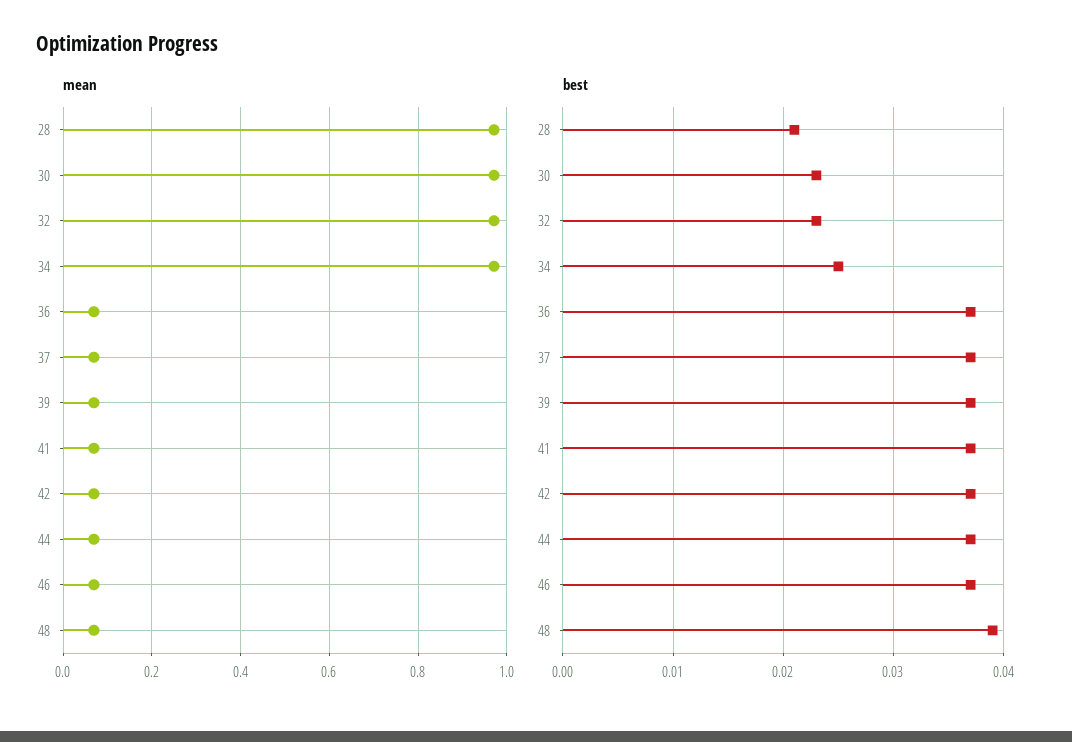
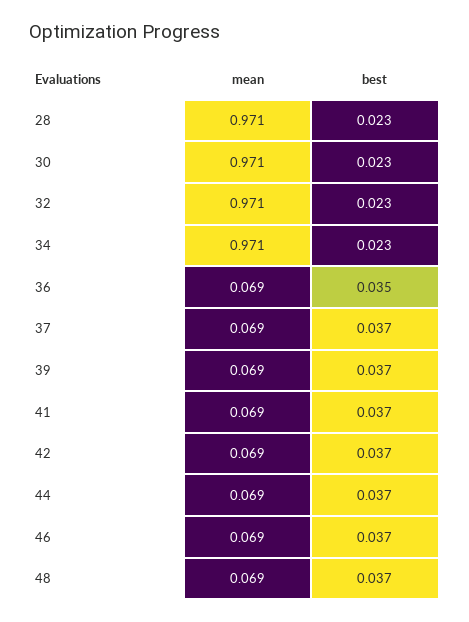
  {
    "mean": {
      "28": 0.971,
      "30": 0.971,
      "32": 0.971,
      "34": 0.971,
      "36": 0.069,
      "37": 0.069,
      "39": 0.069,
      "41": 0.069,
      "42": 0.069,
      "44": 0.069,
      "46": 0.069,
      "48": 0.069
    },
    "best": {
-     "28": 0.021,
+     "28": 0.023,
      "30": 0.023,
      "32": 0.023,
-     "34": 0.025,
+     "34": 0.023,
-     "36": 0.037,
+     "36": 0.035,
      "37": 0.037,
      "39": 0.037,
      "41": 0.037,
      "42": 0.037,
      "44": 0.037,
      "46": 0.037,
-     "48": 0.039
+     "48": 0.037
    }
  }

